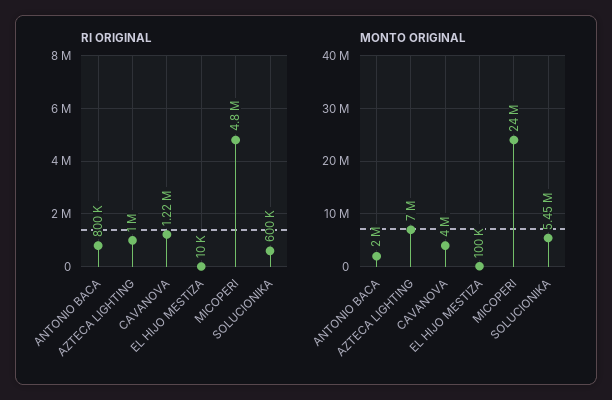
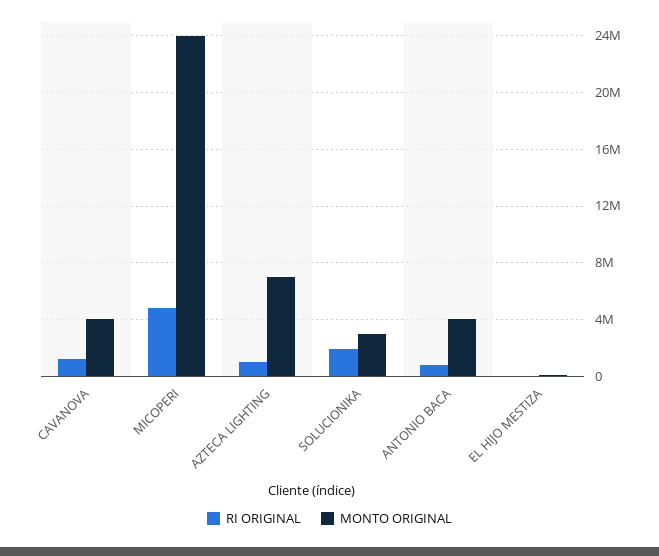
  {
    "RI ORIGINAL": {
      "ANTONIO BACA": 800000,
      "AZTECA LIGHTING": 1000000,
      "CAVANOVA": 1220000,
      "EL HIJO MESTIZA": 10000,
      "MICOPERI": 4800000,
-     "SOLUCIONIKA": 600000
+     "SOLUCIONIKA": 2000000
    },
    "MONTO ORIGINAL": {
-     "ANTONIO BACA": 2000000,
+     "ANTONIO BACA": 4000000,
      "AZTECA LIGHTING": 7000000,
      "CAVANOVA": 4000000,
      "EL HIJO MESTIZA": 100000,
      "MICOPERI": 24000000,
-     "SOLUCIONIKA": 5450000
+     "SOLUCIONIKA": 3000000
    }
  }

